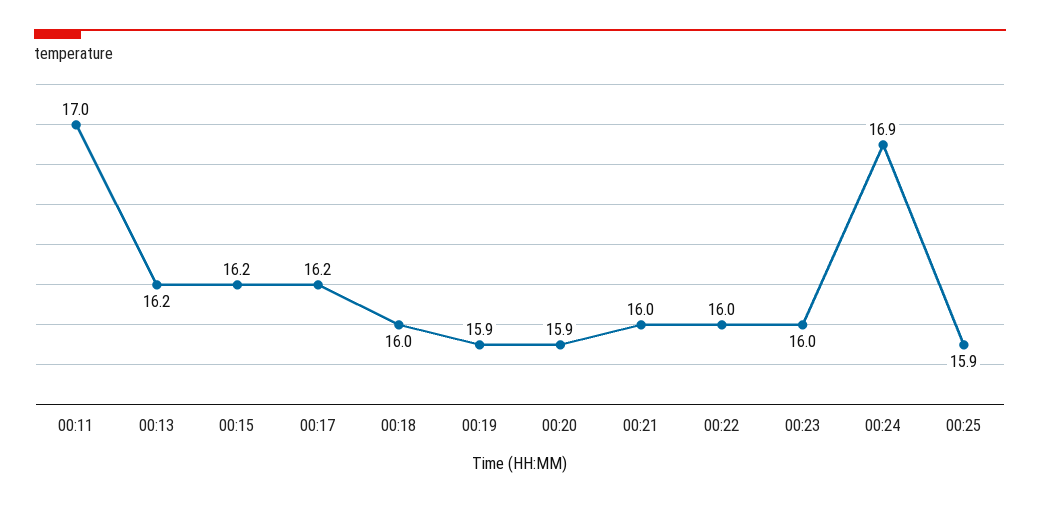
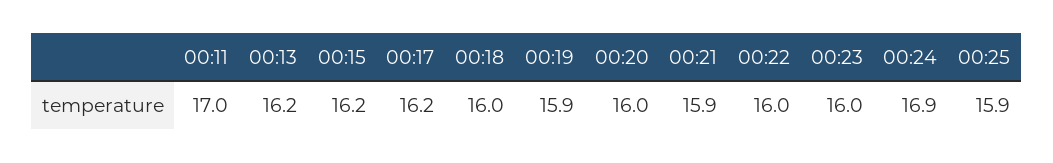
  {
    "00:11": 17,
    "00:13": 16.2,
    "00:15": 16.2,
    "00:17": 16.2,
    "00:18": 16,
    "00:19": 15.9,
-   "00:20": 15.9,
+   "00:20": 16,
-   "00:21": 16,
+   "00:21": 15.9,
    "00:22": 16,
    "00:23": 16,
    "00:24": 16.9,
    "00:25": 15.9
  }

